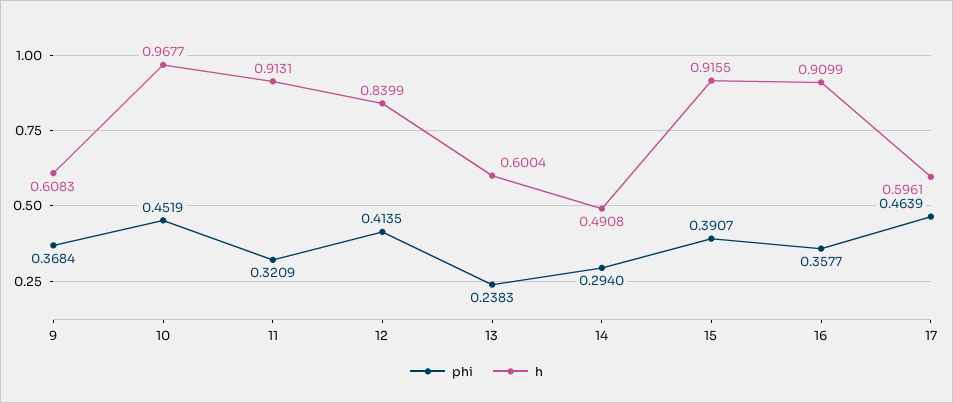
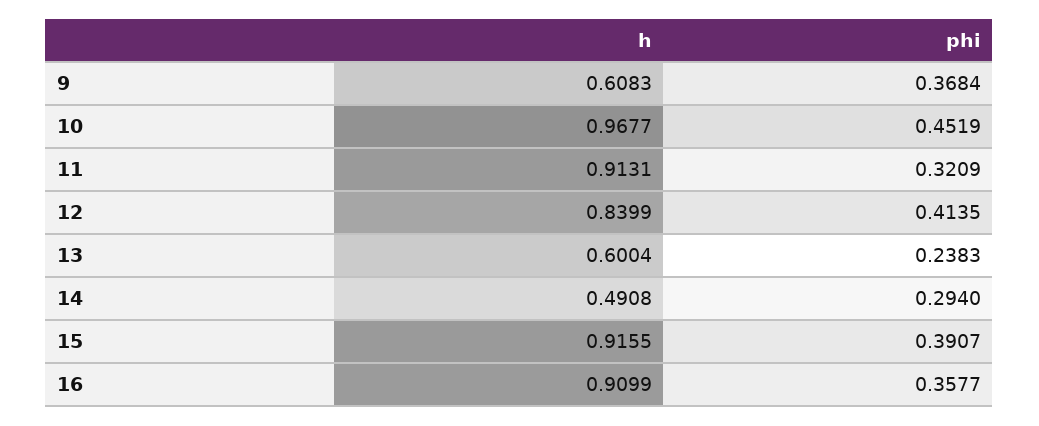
  {
    "phi": {
      "9": 0.3684,
      "10": 0.4519,
      "11": 0.3209,
      "12": 0.4135,
      "13": 0.2383,
      "14": 0.294,
      "15": 0.3907,
-     "16": 0.3577,
+     "16": 0.3577
-     "17": 0.4639
    },
    "h": {
      "9": 0.6083,
      "10": 0.9677,
      "11": 0.9131,
      "12": 0.8399,
      "13": 0.6004,
      "14": 0.4908,
      "15": 0.9155,
-     "16": 0.9099,
+     "16": 0.9099
-     "17": 0.5961
    }
  }

